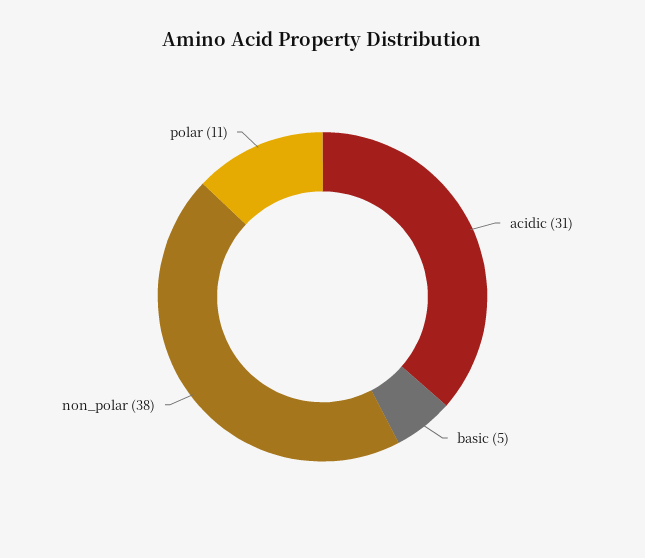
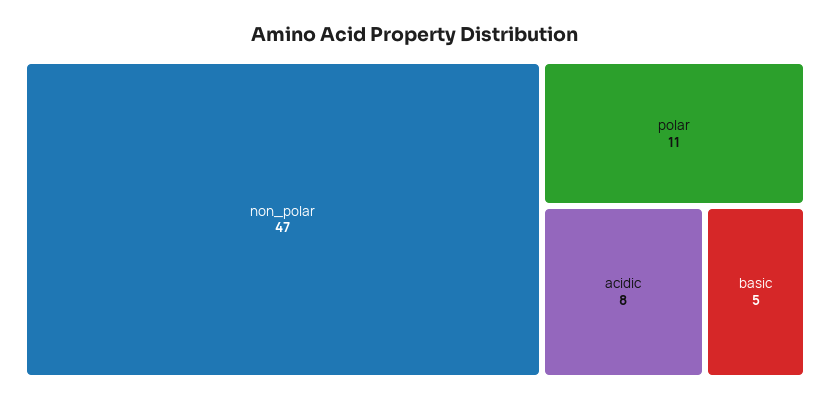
  {
-   "acidic": 31,
+   "acidic": 8,
    "basic": 5,
-   "non_polar": 38,
+   "non_polar": 47,
    "polar": 11
  }

